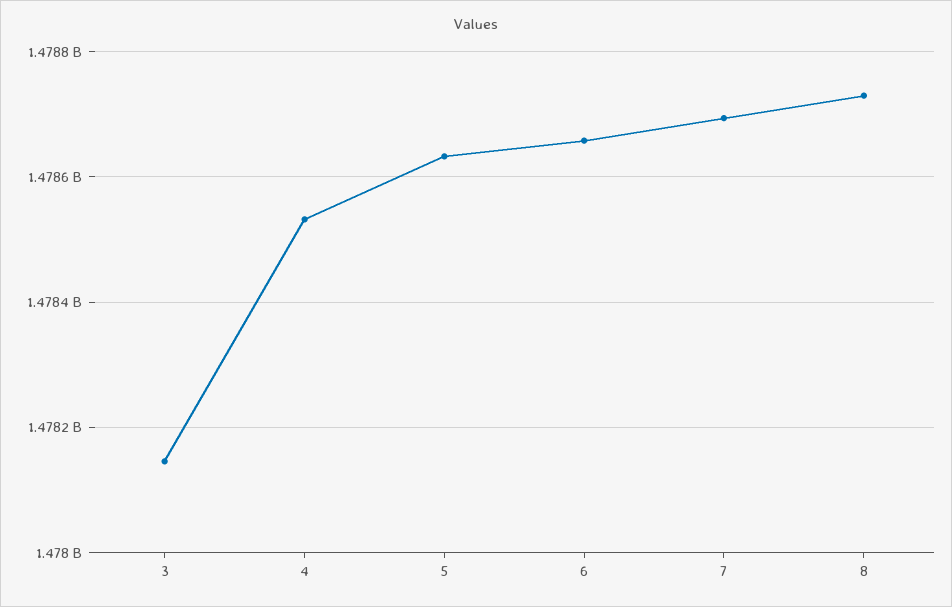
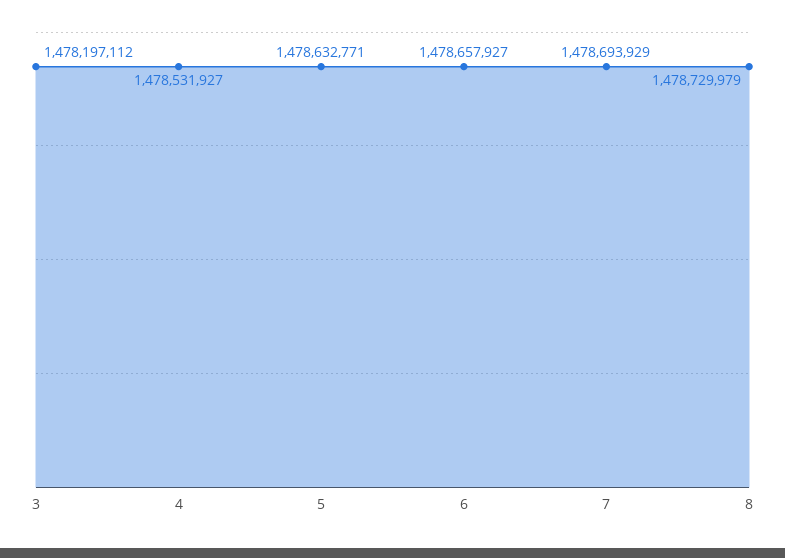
  {
-   "3": 1478140000,
+   "3": 1478197112,
    "4": 1478531927,
    "5": 1478632771,
    "6": 1478657927,
    "7": 1478693929,
    "8": 1478729979
  }

